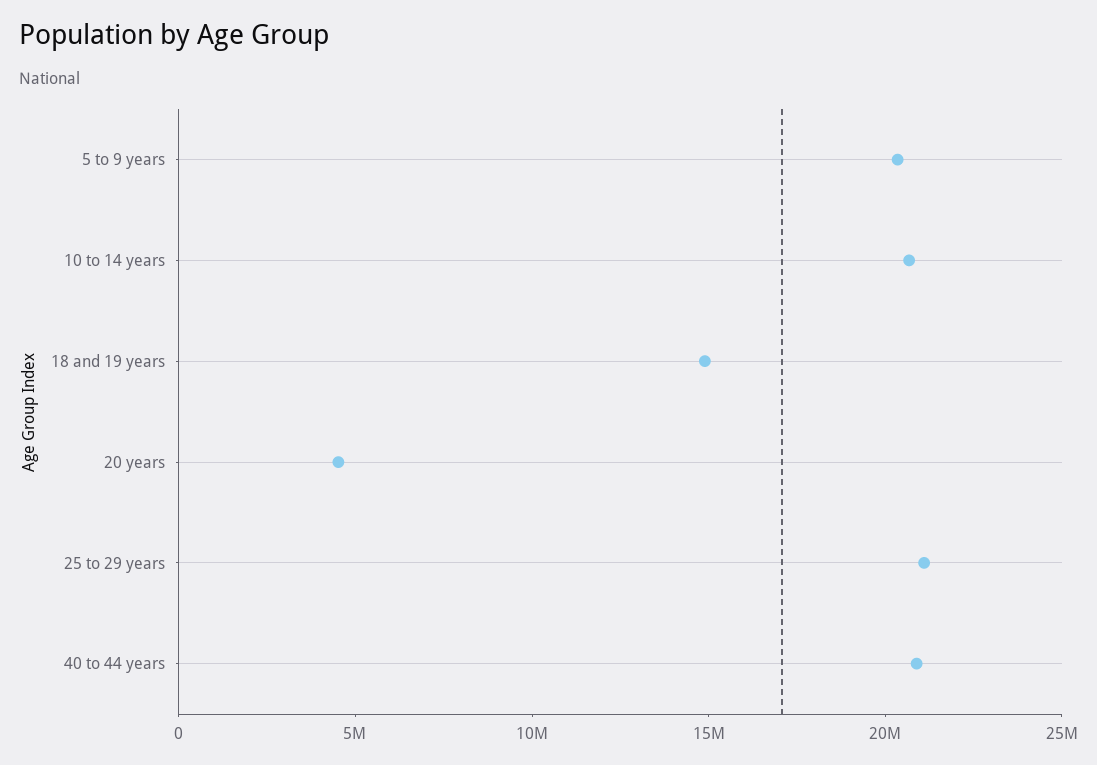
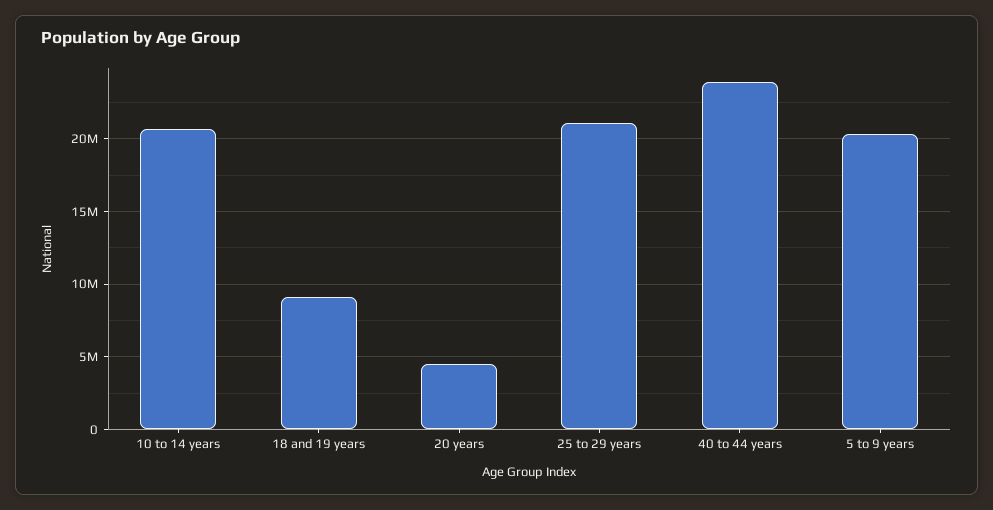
  {
    "5 to 9 years": 20500000,
    "10 to 14 years": 20500000,
-   "18 and 19 years": 15000000,
+   "18 and 19 years": 9000000,
    "20 years": 4500000,
    "25 to 29 years": 21000000,
-   "40 to 44 years": 21000000
+   "40 to 44 years": 24000000
  }

